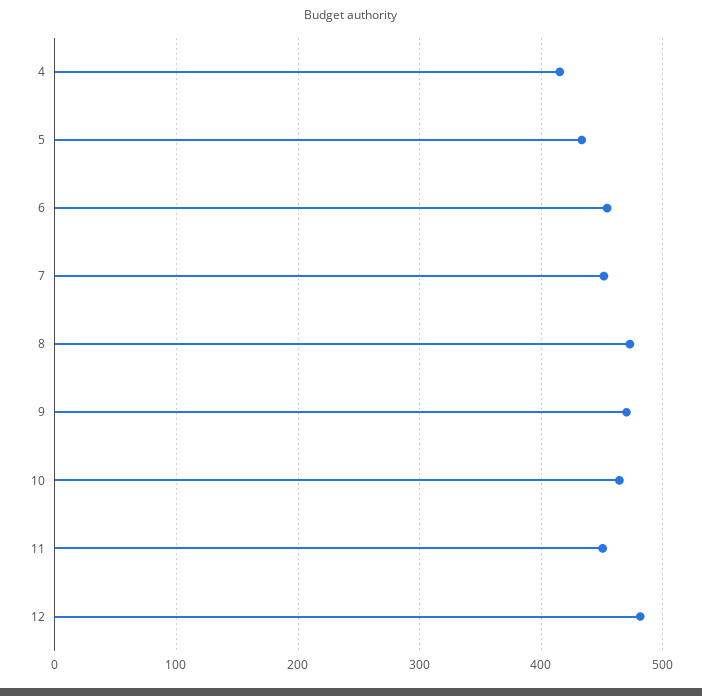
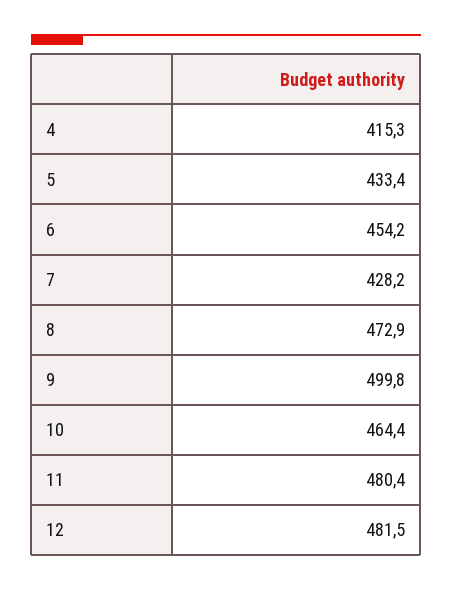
  {
    "4": 415.3,
    "5": 433.4,
    "6": 454.2,
-   "7": 450,
+   "7": 428.2,
    "8": 472.9,
-   "9": 470,
+   "9": 499.8,
    "10": 464.4,
-   "11": 450,
+   "11": 480.4,
    "12": 481.5
  }

